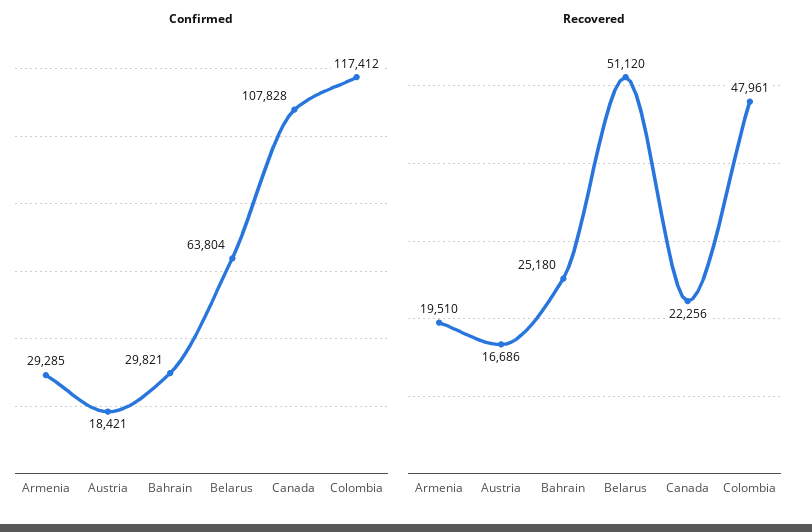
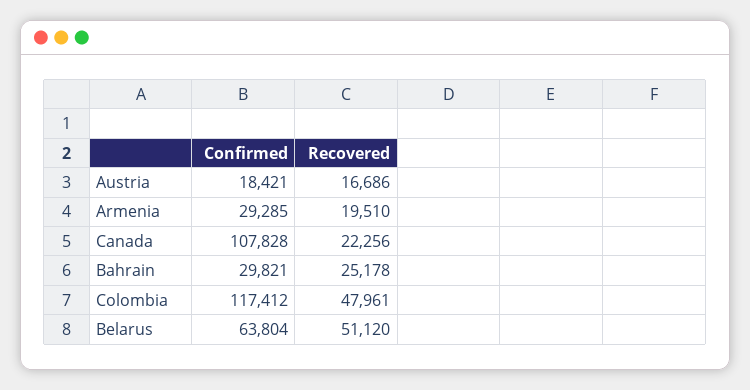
  {
    "Confirmed": {
      "Armenia": 29285,
      "Austria": 18421,
      "Bahrain": 29821,
      "Belarus": 63804,
      "Canada": 107828,
      "Colombia": 117412
    },
    "Recovered": {
      "Armenia": 19510,
      "Austria": 16686,
-     "Bahrain": 25180,
+     "Bahrain": 25178,
      "Belarus": 51120,
      "Canada": 22256,
      "Colombia": 47961
    }
  }

